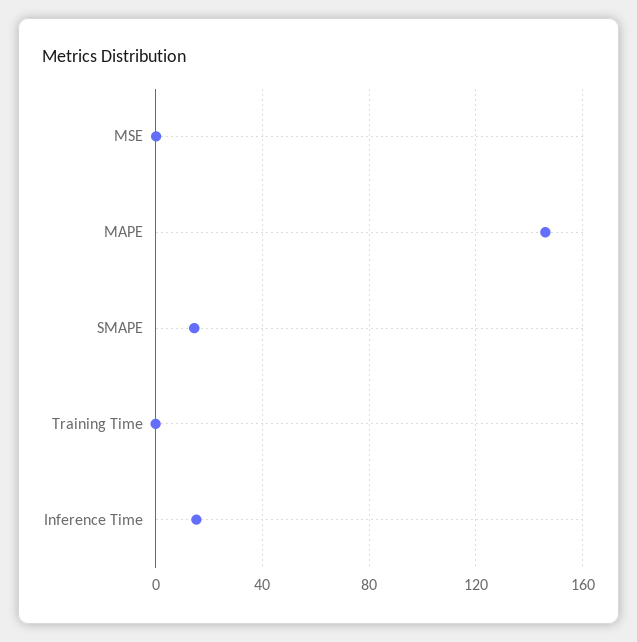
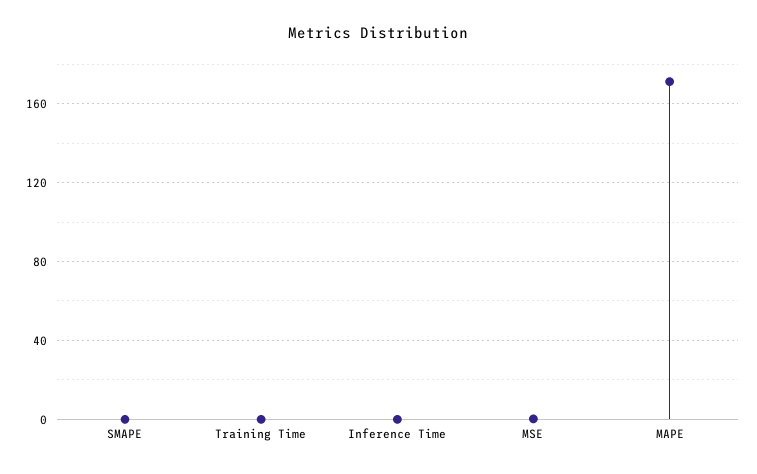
  {
    "MSE": 0,
-   "MAPE": 145,
+   "MAPE": 170,
-   "SMAPE": 15,
+   "SMAPE": 0,
    "Training Time": 0,
-   "Inference Time": 15
+   "Inference Time": 0
  }

